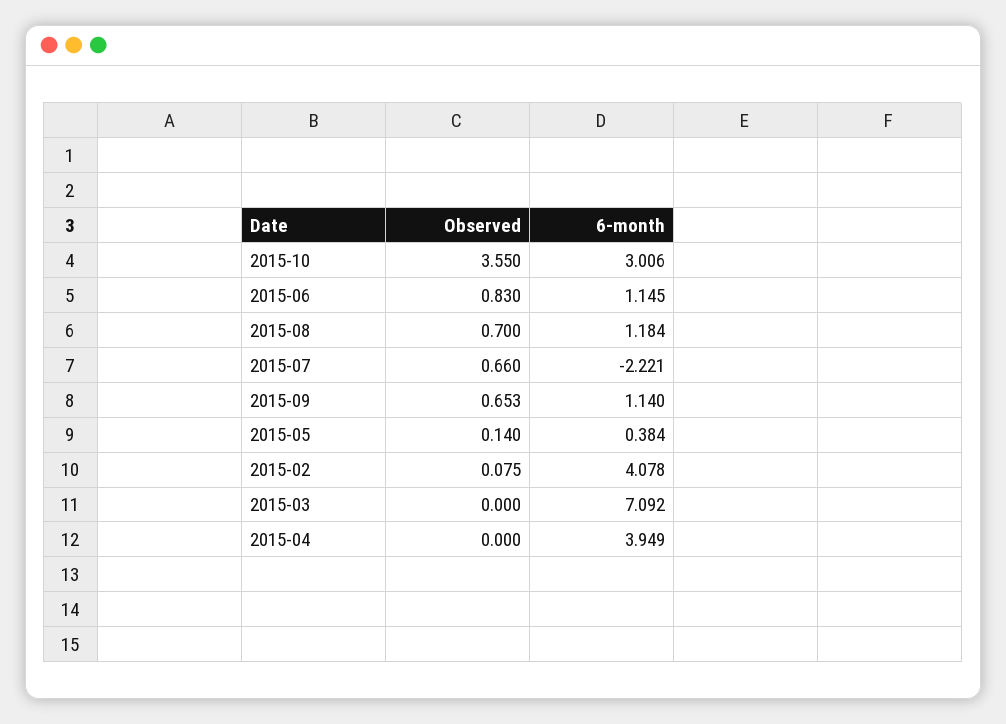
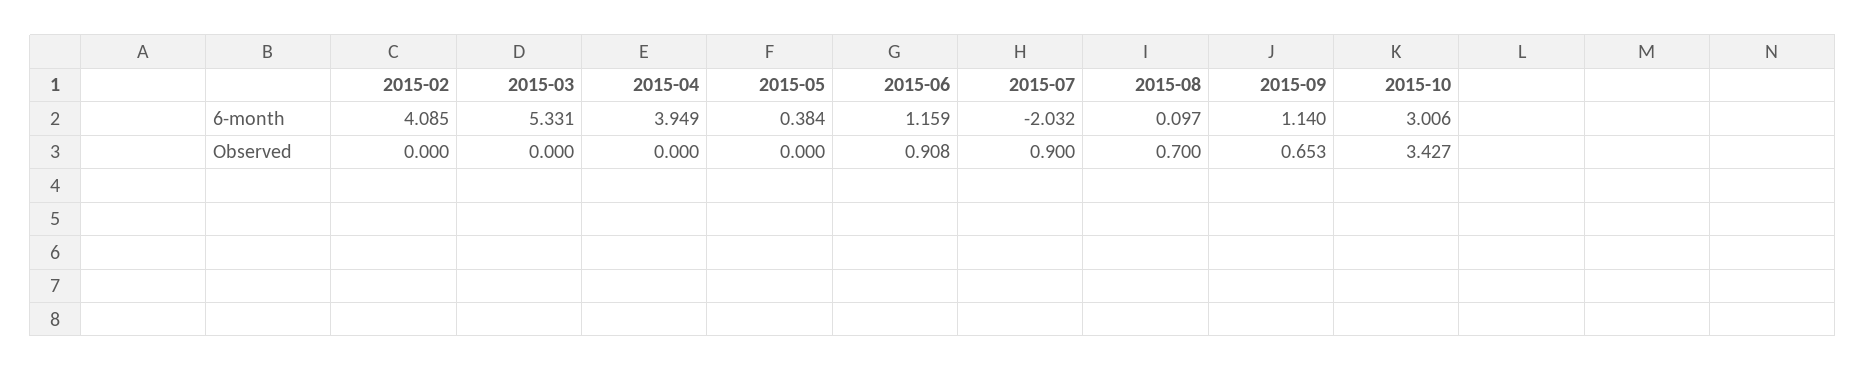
  {
    "Observed": {
-     "2015-10": 3.55,
+     "2015-10": 3.427,
-     "2015-06": 0.83,
+     "2015-06": 0.908,
      "2015-08": 0.7,
-     "2015-07": 0.66,
+     "2015-07": 0.9,
      "2015-09": 0.653,
-     "2015-05": 0.14,
+     "2015-05": 0,
-     "2015-02": 0.075,
+     "2015-02": 0,
      "2015-03": 0,
      "2015-04": 0
    },
    "6-month": {
      "2015-10": 3.006,
-     "2015-06": 1.145,
+     "2015-06": 1.159,
-     "2015-08": 1.184,
+     "2015-08": 0.097,
-     "2015-07": -2.221,
+     "2015-07": -2.032,
      "2015-09": 1.14,
      "2015-05": 0.384,
-     "2015-02": 4.078,
+     "2015-02": 4.085,
-     "2015-03": 7.092,
+     "2015-03": 5.331,
      "2015-04": 3.949
    }
  }

